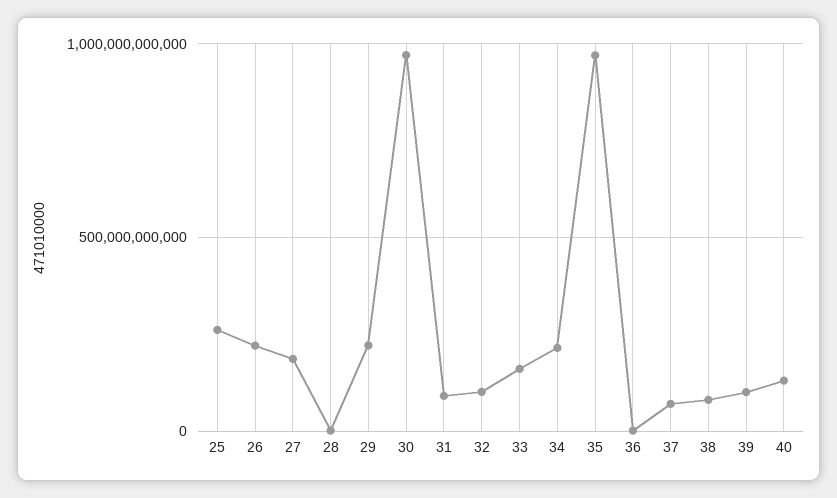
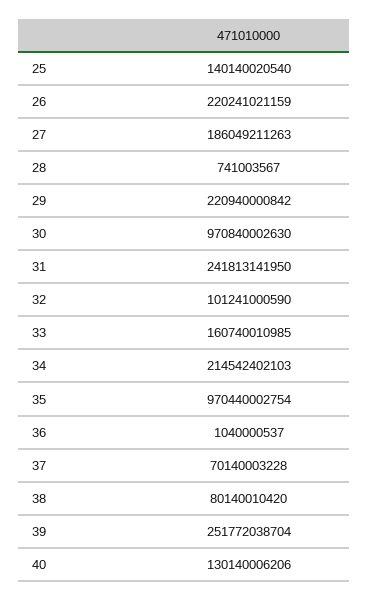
  {
-   "25": 250000000000,
+   "25": 140140020540,
    "26": 220241021159,
    "27": 186049211263,
    "28": 741003567,
    "29": 220940000842,
    "30": 970840002630,
-   "31": 100000000000,
+   "31": 241813141950,
    "32": 101241000590,
    "33": 160740010985,
    "34": 214542402103,
    "35": 970440002754,
    "36": 1040000537,
    "37": 70140003228,
    "38": 80140010420,
-   "39": 100000000000,
+   "39": 251772038704,
    "40": 130140006206
  }

